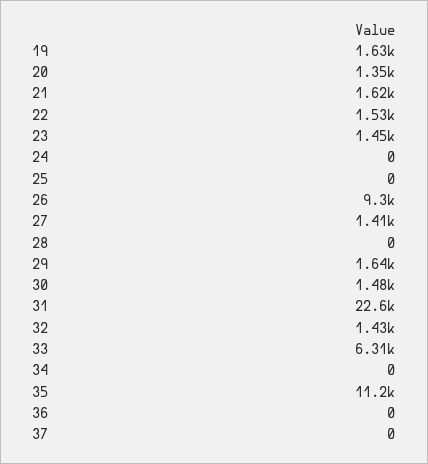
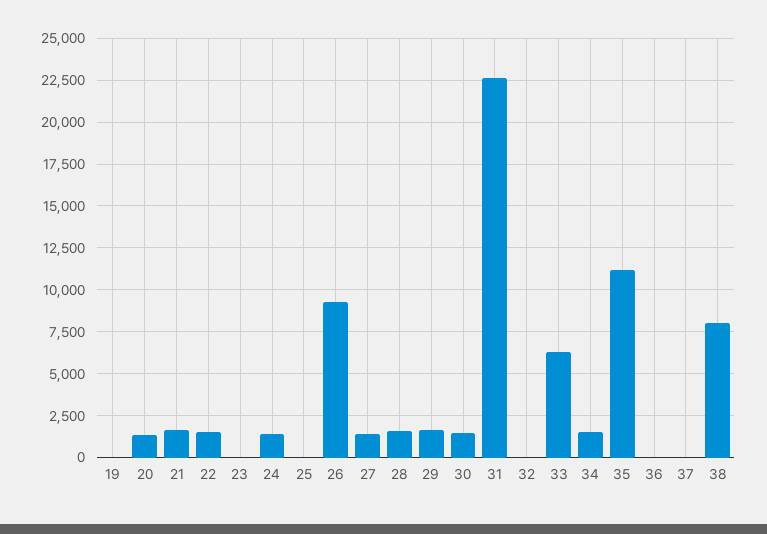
  {
-   "19": 1630,
+   "19": 0,
    "20": 1350,
    "21": 1620,
    "22": 1530,
-   "23": 1450,
+   "23": 0,
-   "24": 0,
+   "24": 1500,
    "25": 0,
    "26": 9300,
    "27": 1410,
-   "28": 0,
+   "28": 1500,
    "29": 1640,
    "30": 1480,
    "31": 22600,
-   "32": 1430,
+   "32": 0,
    "33": 6310,
-   "34": 0,
+   "34": 1500,
    "35": 11200,
    "36": 0,
-   "37": 0
+   "37": 0,
+   "38": 8000
  }

